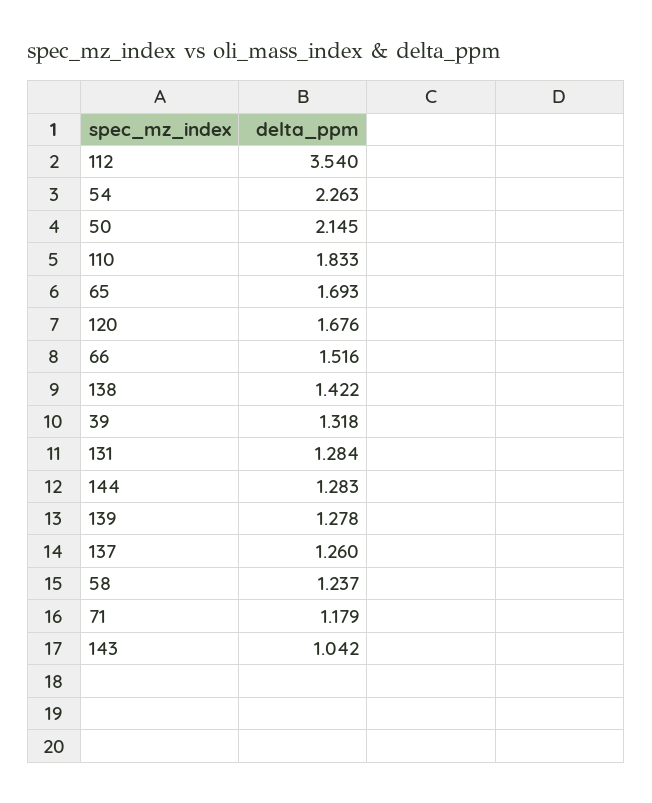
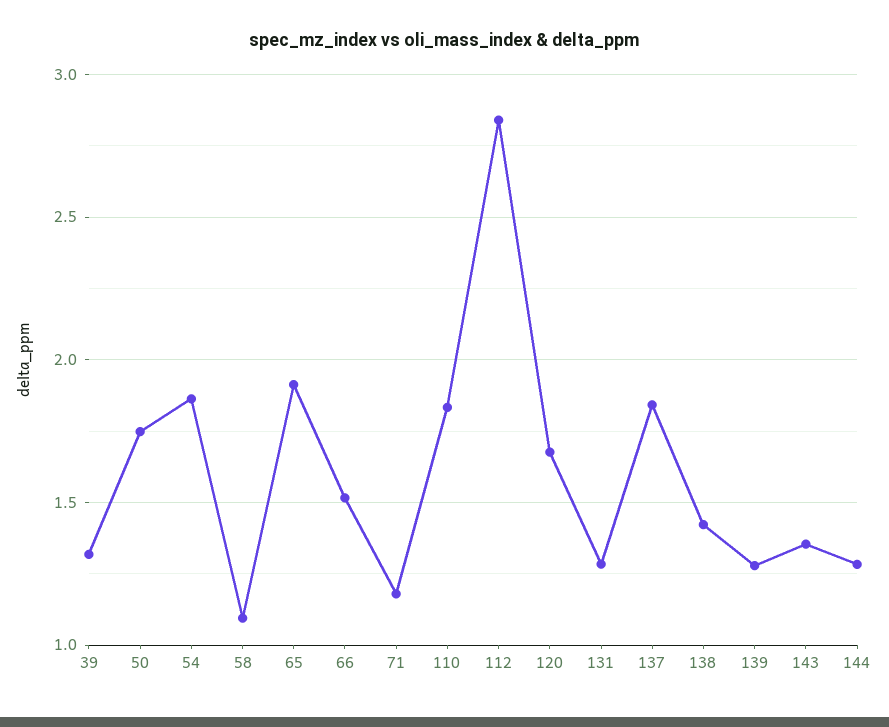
  {
-   "112": 3.54,
+   "112": 2.85,
-   "54": 2.263,
+   "54": 1.85,
-   "50": 2.145,
+   "50": 1.75,
    "110": 1.833,
-   "65": 1.693,
+   "65": 1.9,
    "120": 1.676,
    "66": 1.516,
    "138": 1.422,
    "39": 1.318,
    "131": 1.284,
    "144": 1.283,
    "139": 1.278,
-   "137": 1.26,
+   "137": 1.85,
-   "58": 1.237,
+   "58": 1.1,
    "71": 1.179,
-   "143": 1.042
+   "143": 1.35
  }

